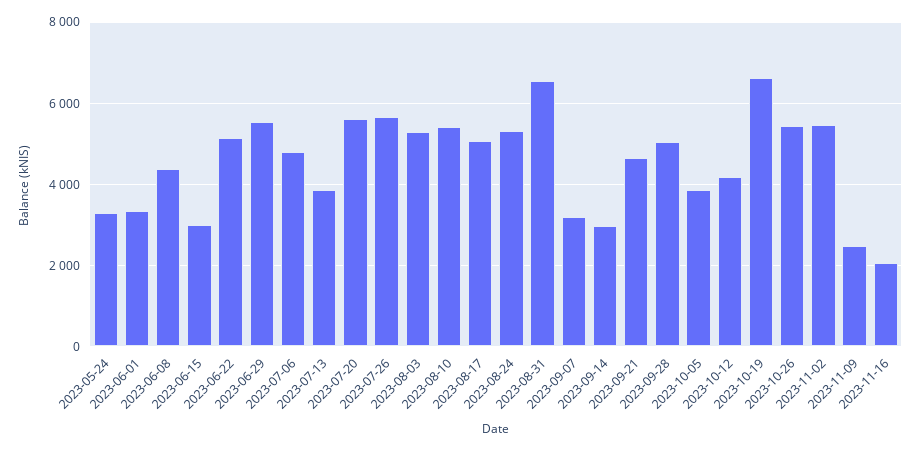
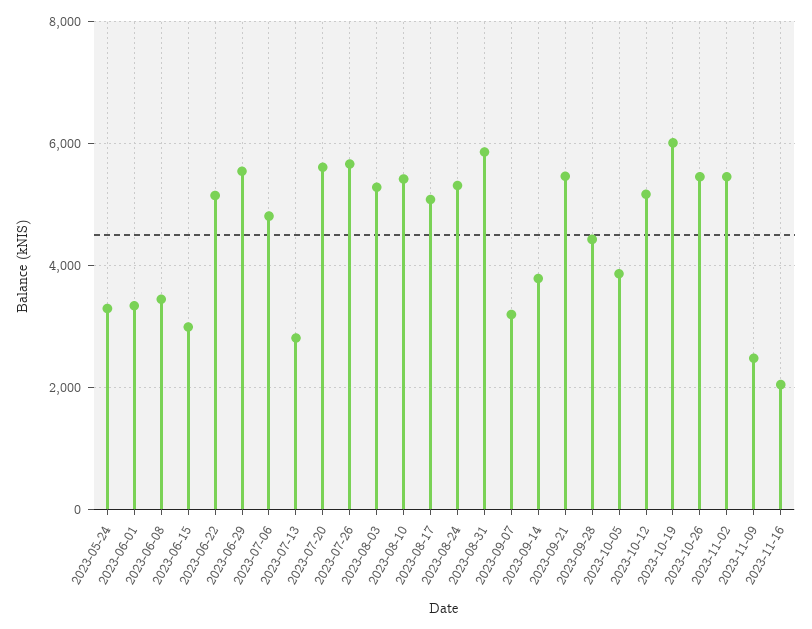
  {
    "2023-05-24": 3200,
    "2023-06-01": 3400,
-   "2023-06-08": 4400,
+   "2023-06-08": 3400,
    "2023-06-15": 3000,
    "2023-06-22": 5200,
    "2023-06-29": 5600,
    "2023-07-06": 4800,
-   "2023-07-13": 3800,
+   "2023-07-13": 2800,
    "2023-07-20": 5600,
    "2023-07-26": 5600,
    "2023-08-03": 5200,
    "2023-08-10": 5400,
    "2023-08-17": 5000,
    "2023-08-24": 5400,
-   "2023-08-31": 6600,
+   "2023-08-31": 5800,
    "2023-09-07": 3200,
-   "2023-09-14": 3000,
+   "2023-09-14": 3800,
-   "2023-09-21": 4600,
+   "2023-09-21": 5400,
-   "2023-09-28": 5000,
+   "2023-09-28": 4400,
    "2023-10-05": 3800,
-   "2023-10-12": 4200,
+   "2023-10-12": 5200,
-   "2023-10-19": 6600,
+   "2023-10-19": 6000,
    "2023-10-26": 5400,
    "2023-11-02": 5400,
    "2023-11-09": 2400,
    "2023-11-16": 2000
  }

